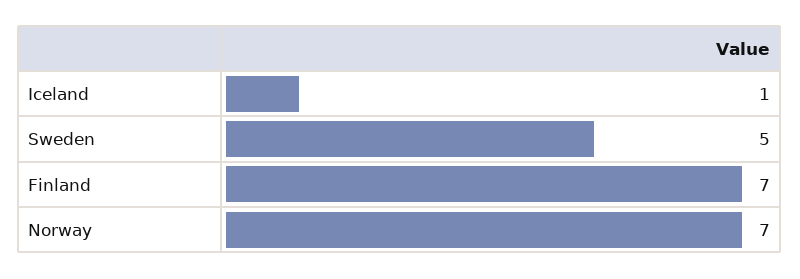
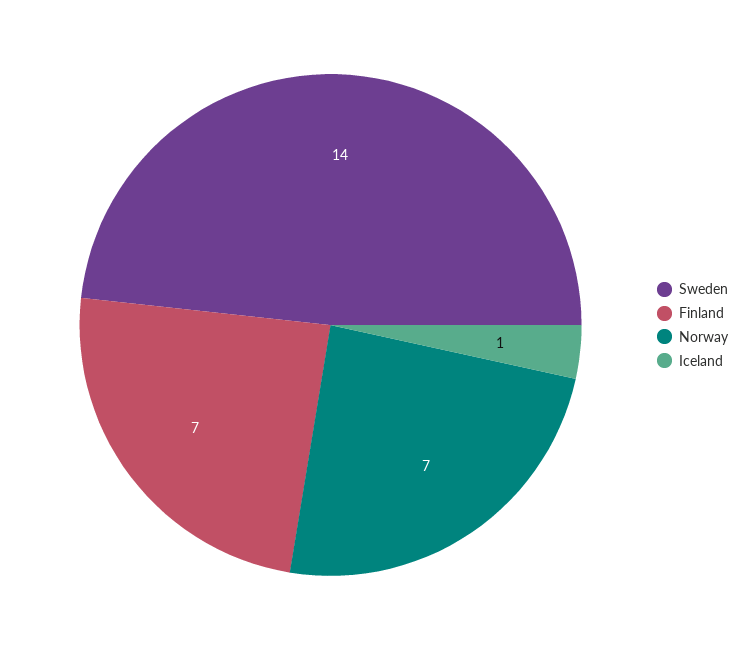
  {
    "Iceland": 1,
-   "Sweden": 5,
+   "Sweden": 14,
    "Finland": 7,
    "Norway": 7
  }

